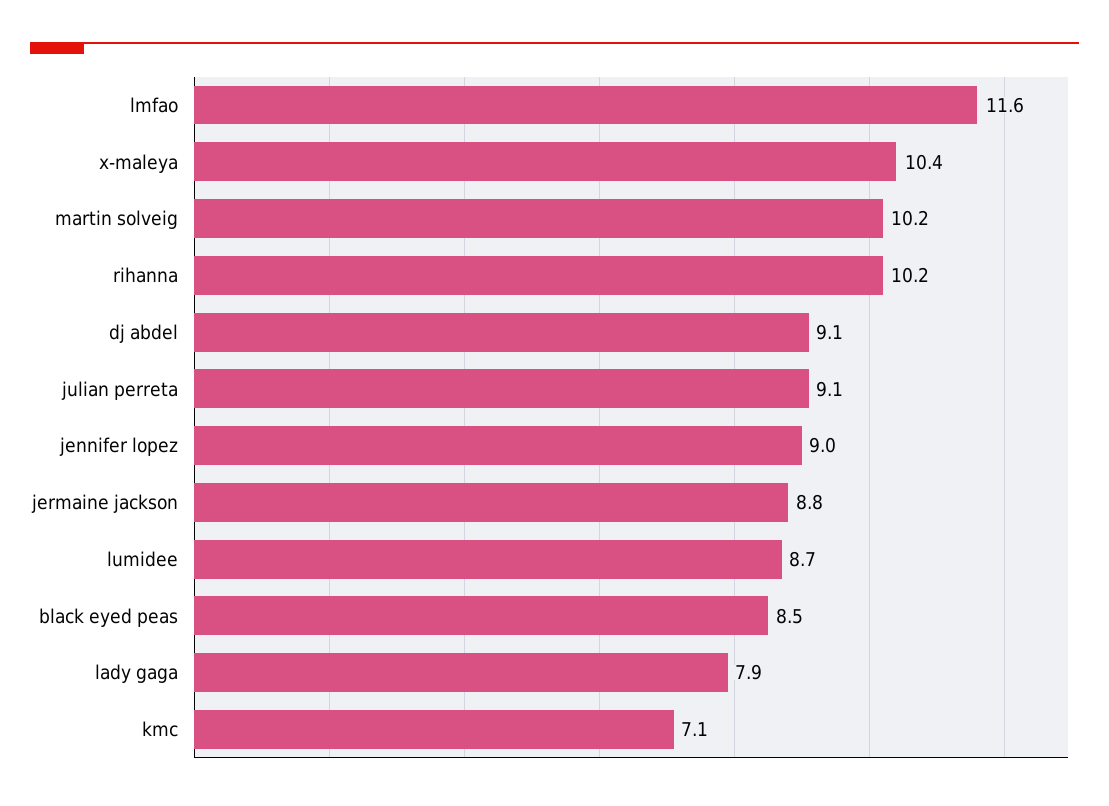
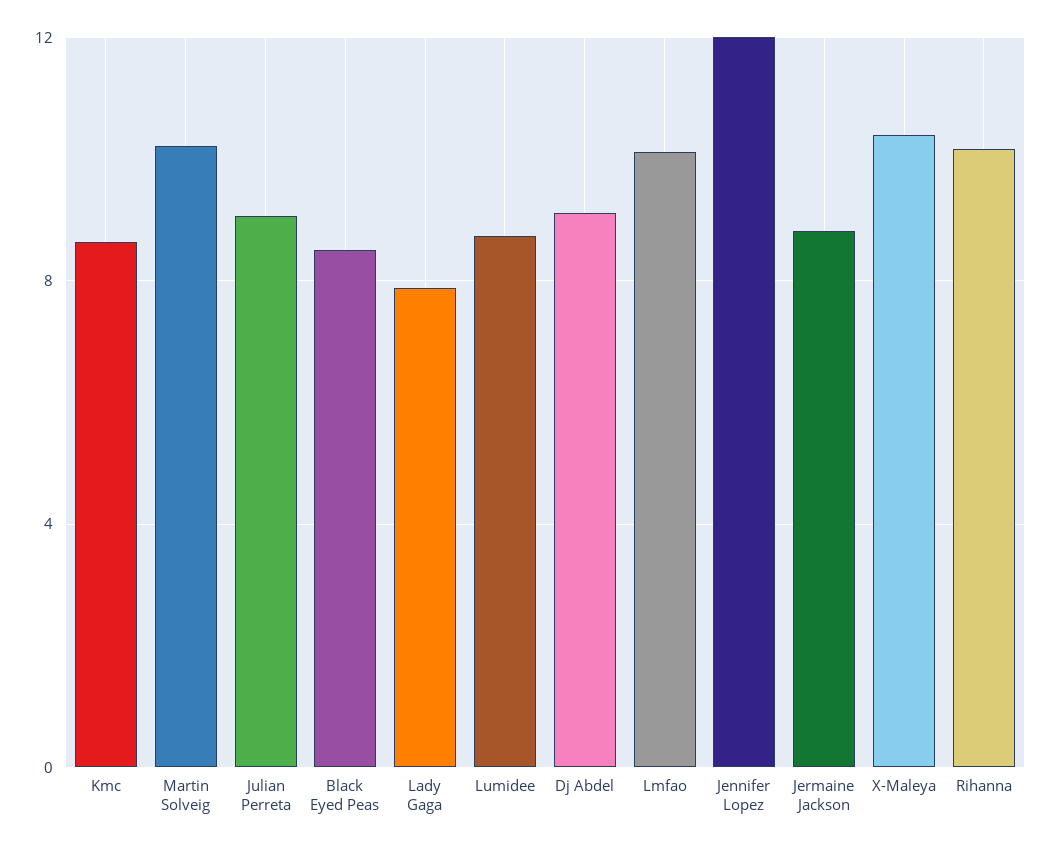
  {
-   "lmfao": 11.6,
+   "lmfao": 10,
    "x-maleya": 10.4,
    "martin solveig": 10.2,
    "rihanna": 10.2,
    "dj abdel": 9.1,
    "julian perreta": 9.1,
-   "jennifer lopez": 9,
+   "jennifer lopez": 12,
    "jermaine jackson": 8.8,
    "lumidee": 8.7,
    "black eyed peas": 8.5,
    "lady gaga": 7.9,
-   "kmc": 7.1
+   "kmc": 8.5
  }

